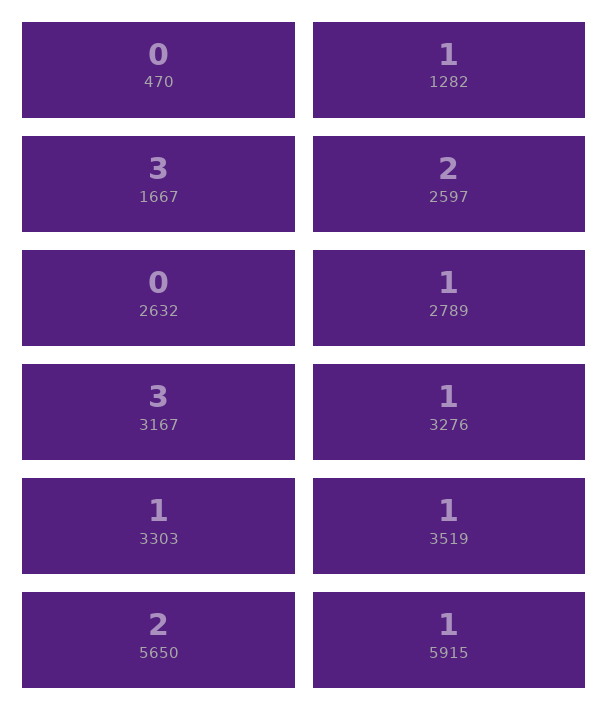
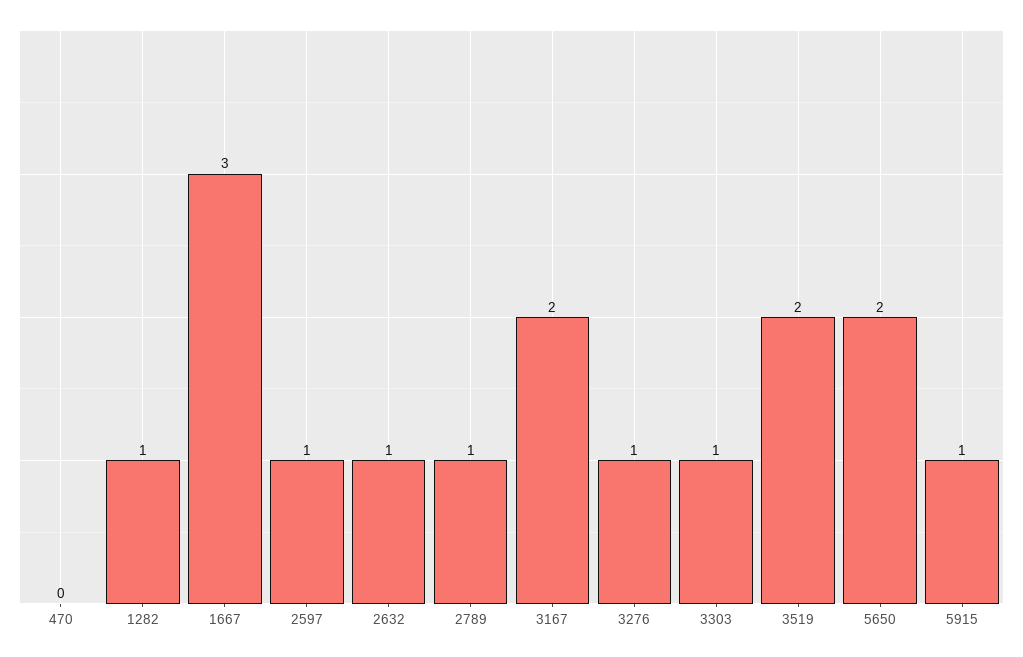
  {
    "470": 0,
    "1282": 1,
    "1667": 3,
-   "2597": 2,
+   "2597": 1,
-   "2632": 0,
+   "2632": 1,
    "2789": 1,
-   "3167": 3,
+   "3167": 2,
    "3276": 1,
    "3303": 1,
-   "3519": 1,
+   "3519": 2,
    "5650": 2,
    "5915": 1
  }

